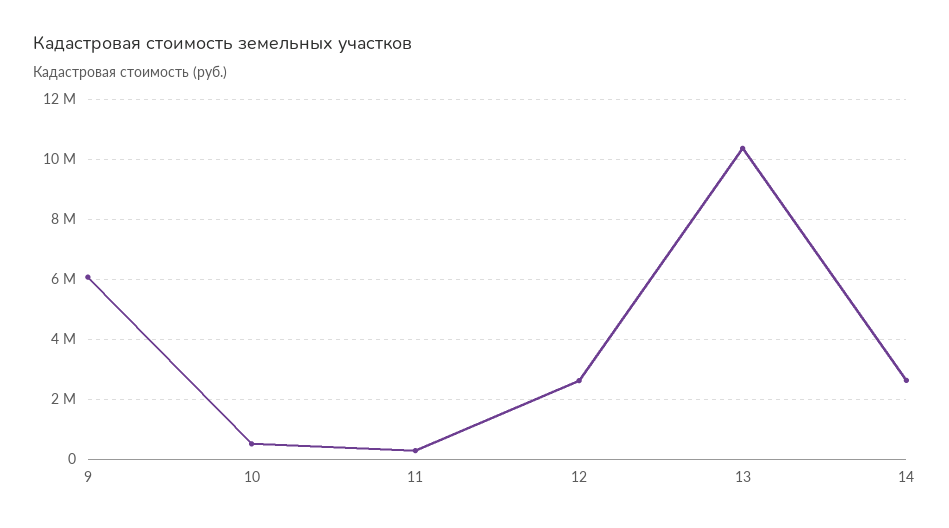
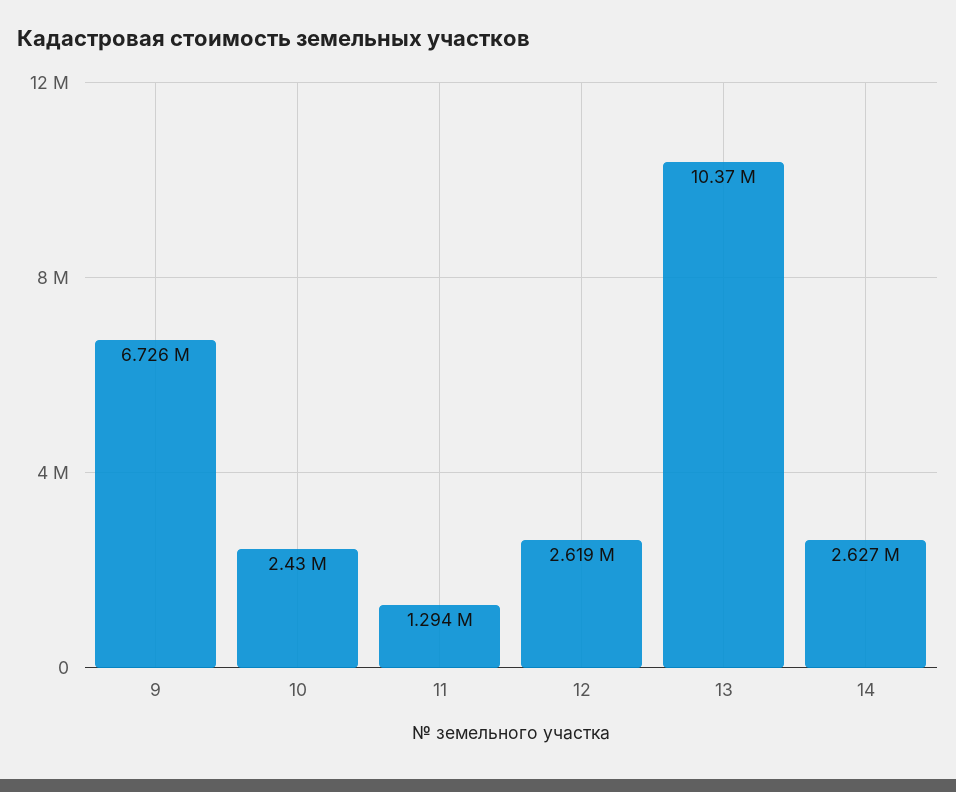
  {
-   "9": 6000000,
+   "9": 6726000,
-   "10": 500000,
+   "10": 2430000,
-   "11": 250000,
+   "11": 1294000,
    "12": 2619000,
    "13": 10370000,
    "14": 2627000
  }

